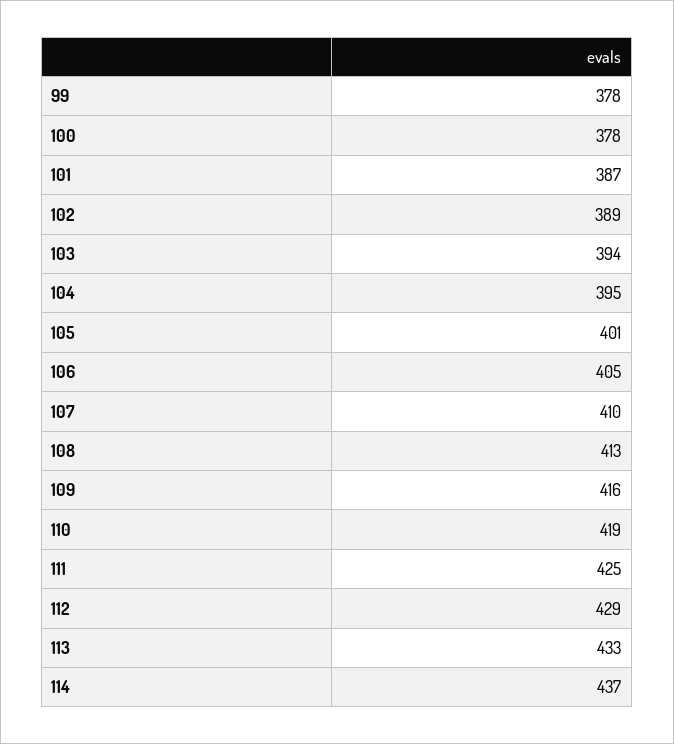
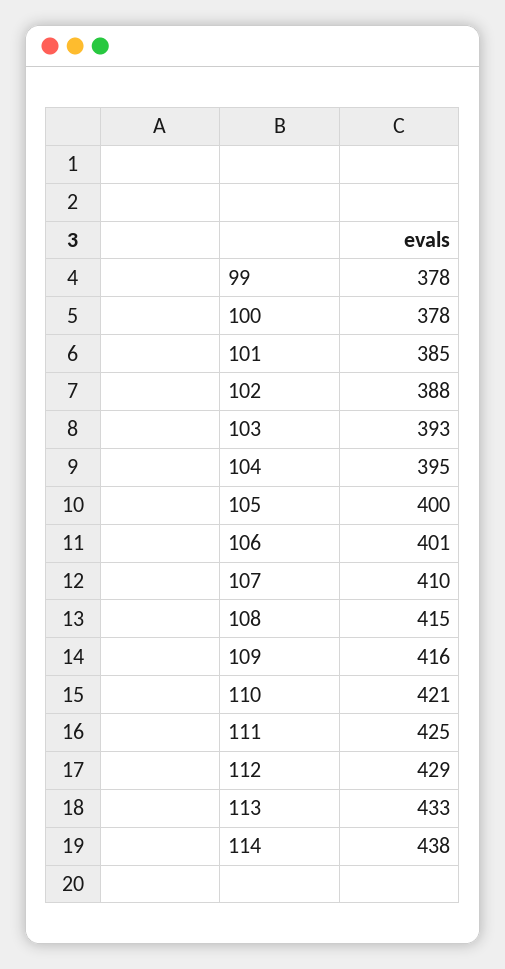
  {
    "99": 378,
    "100": 378,
-   "101": 387,
+   "101": 385,
-   "102": 389,
+   "102": 388,
-   "103": 394,
+   "103": 393,
    "104": 395,
-   "105": 401,
+   "105": 400,
-   "106": 405,
+   "106": 401,
    "107": 410,
-   "108": 413,
+   "108": 415,
    "109": 416,
-   "110": 419,
+   "110": 421,
    "111": 425,
    "112": 429,
    "113": 433,
-   "114": 437
+   "114": 438
  }

